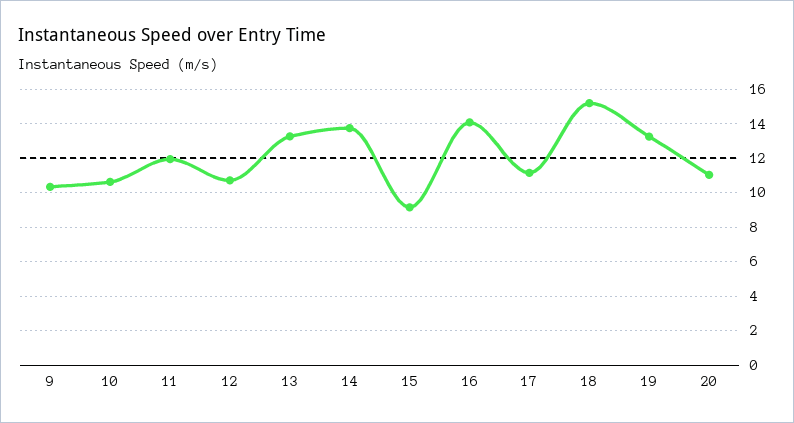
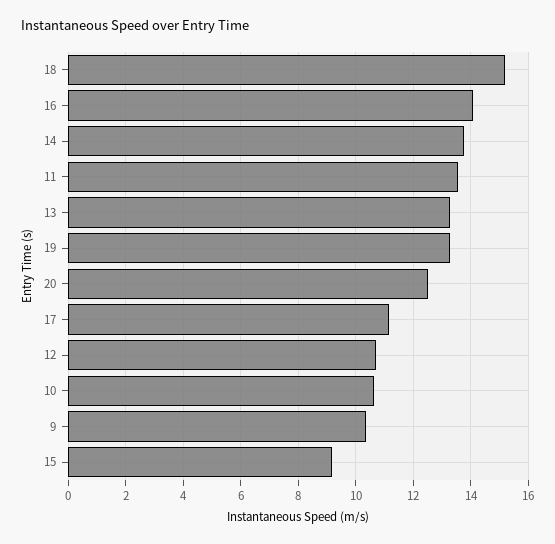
  {
    "9": 10.25,
    "10": 10.75,
-   "11": 12,
+   "11": 13.5,
    "12": 10.75,
    "13": 13.25,
    "14": 13.75,
    "15": 9.25,
    "16": 14,
    "17": 11.25,
    "18": 15.25,
    "19": 13.25,
-   "20": 11
+   "20": 12.5
  }

